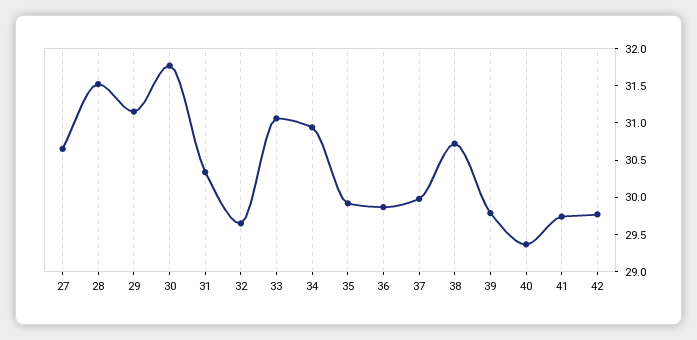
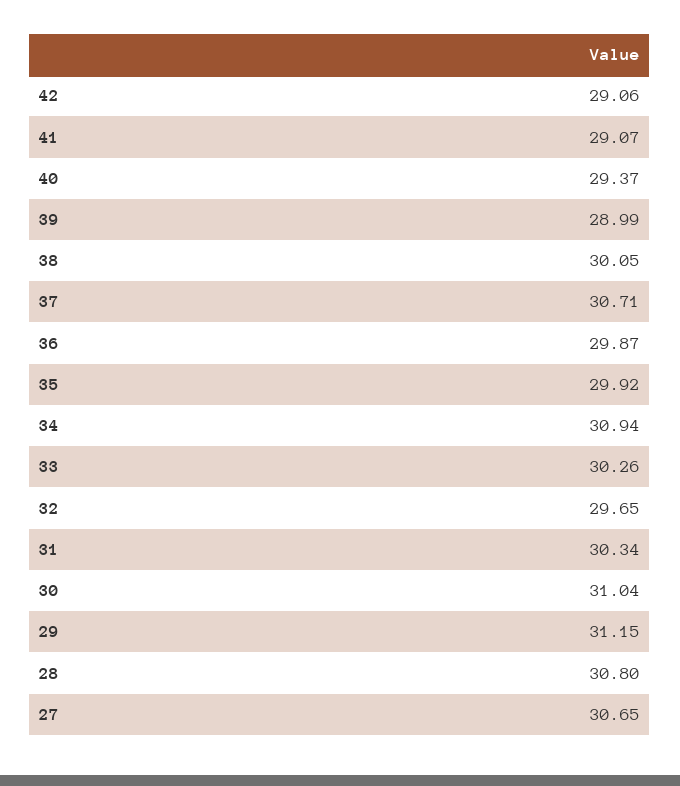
  {
    "27": 30.65,
-   "28": 31.5,
+   "28": 30.8,
    "29": 31.15,
-   "30": 31.75,
+   "30": 31.04,
    "31": 30.34,
    "32": 29.65,
-   "33": 31,
+   "33": 30.26,
    "34": 30.94,
    "35": 29.92,
    "36": 29.87,
-   "37": 30,
+   "37": 30.71,
-   "38": 30.75,
+   "38": 30.05,
-   "39": 29.75,
+   "39": 28.99,
    "40": 29.37,
-   "41": 29.75,
+   "41": 29.07,
-   "42": 29.75
+   "42": 29.06
  }

